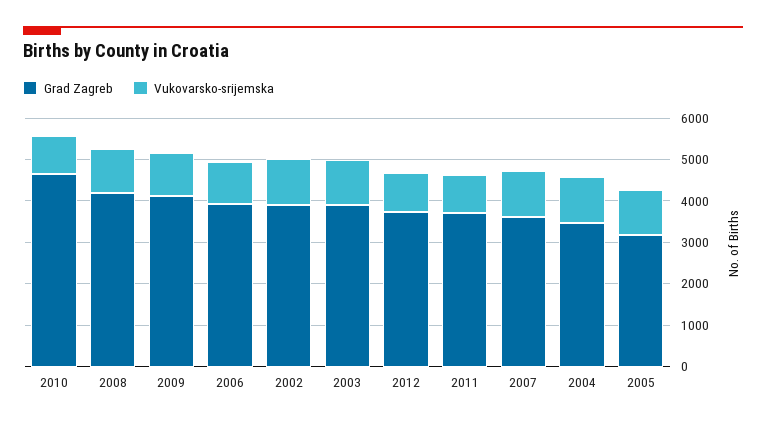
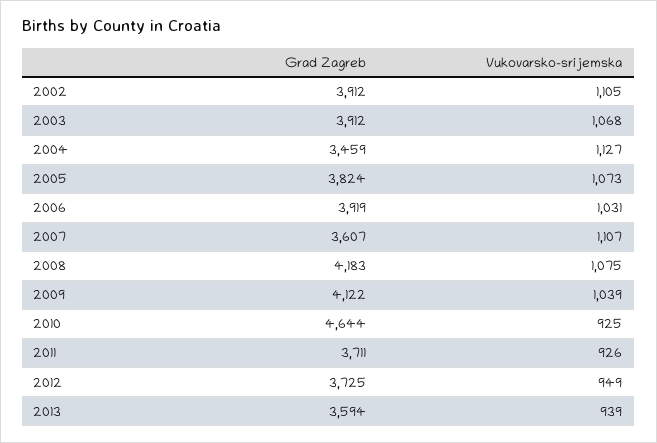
  {
    "Grad Zagreb": {
      "2010": 4644,
      "2008": 4183,
      "2009": 4122,
      "2006": 3919,
      "2002": 3912,
      "2003": 3912,
      "2012": 3725,
      "2011": 3711,
      "2007": 3607,
      "2004": 3459,
-     "2005": 3200
+     "2005": 3824,
+     "2013": 3594
    },
    "Vukovarsko-srijemska": {
      "2010": 925,
      "2008": 1075,
      "2009": 1039,
      "2006": 1031,
      "2002": 1105,
      "2003": 1068,
      "2012": 949,
      "2011": 926,
      "2007": 1107,
      "2004": 1127,
-     "2005": 1073
+     "2005": 1073,
+     "2013": 939
    }
  }

